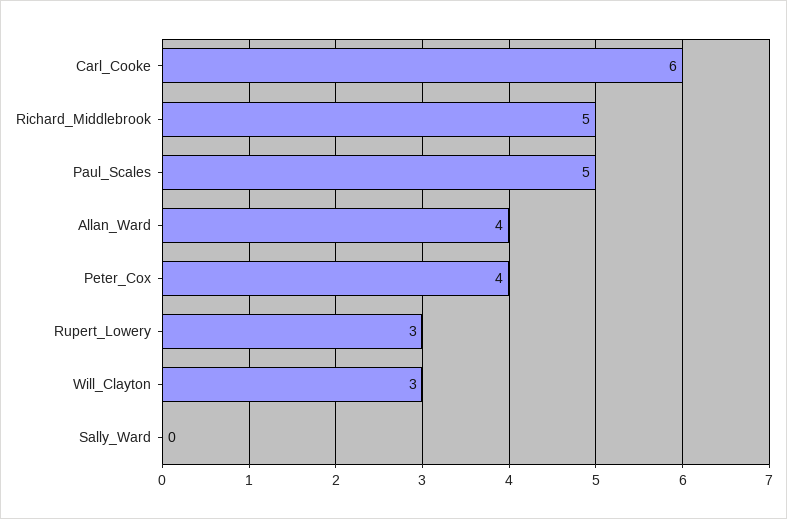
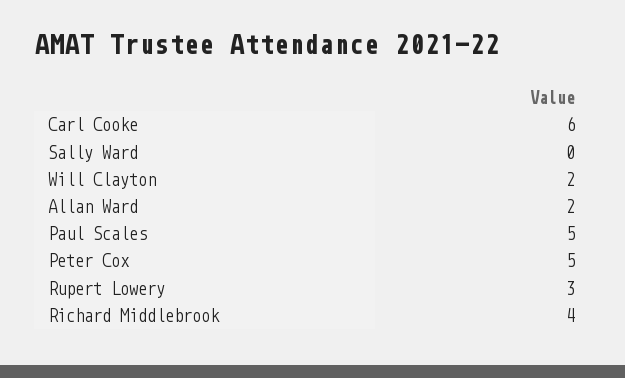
  {
    "Carl_Cooke": 6,
-   "Richard_Middlebrook": 5,
+   "Richard_Middlebrook": 4,
    "Paul_Scales": 5,
-   "Allan_Ward": 4,
+   "Allan_Ward": 2,
-   "Peter_Cox": 4,
+   "Peter_Cox": 5,
    "Rupert_Lowery": 3,
-   "Will_Clayton": 3,
+   "Will_Clayton": 2,
    "Sally_Ward": 0
  }

